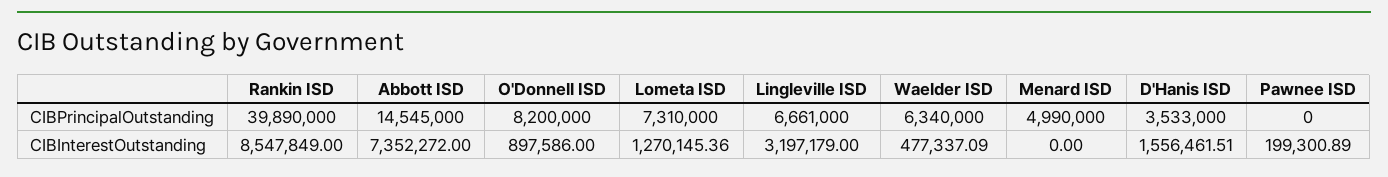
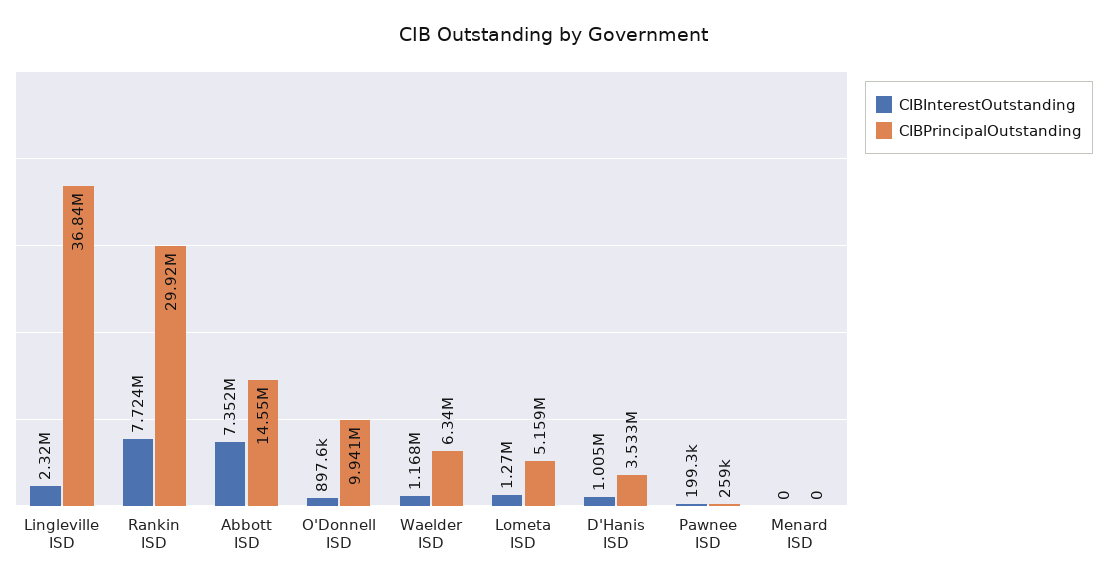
  {
    "CIBPrincipalOutstanding": {
-     "Rankin ISD": 39890000,
+     "Rankin ISD": 29920000,
      "Abbott ISD": 14545000,
-     "O'Donnell ISD": 8200000,
+     "O'Donnell ISD": 9941000,
-     "Lometa ISD": 7310000,
+     "Lometa ISD": 5159000,
-     "Lingleville ISD": 6661000,
+     "Lingleville ISD": 36840000,
      "Waelder ISD": 6340000,
-     "Menard ISD": 4990000,
+     "Menard ISD": 0,
      "D'Hanis ISD": 3533000,
-     "Pawnee ISD": 0
+     "Pawnee ISD": 259000
    },
    "CIBInterestOutstanding": {
-     "Rankin ISD": 8547849,
+     "Rankin ISD": 7724000,
      "Abbott ISD": 7352272,
      "O'Donnell ISD": 897586,
      "Lometa ISD": 1270145.36,
-     "Lingleville ISD": 3197179,
+     "Lingleville ISD": 2320000,
-     "Waelder ISD": 477337.09,
+     "Waelder ISD": 1168000,
      "Menard ISD": 0,
-     "D'Hanis ISD": 1556461.51,
+     "D'Hanis ISD": 1005000,
      "Pawnee ISD": 199300.89
    }
  }

